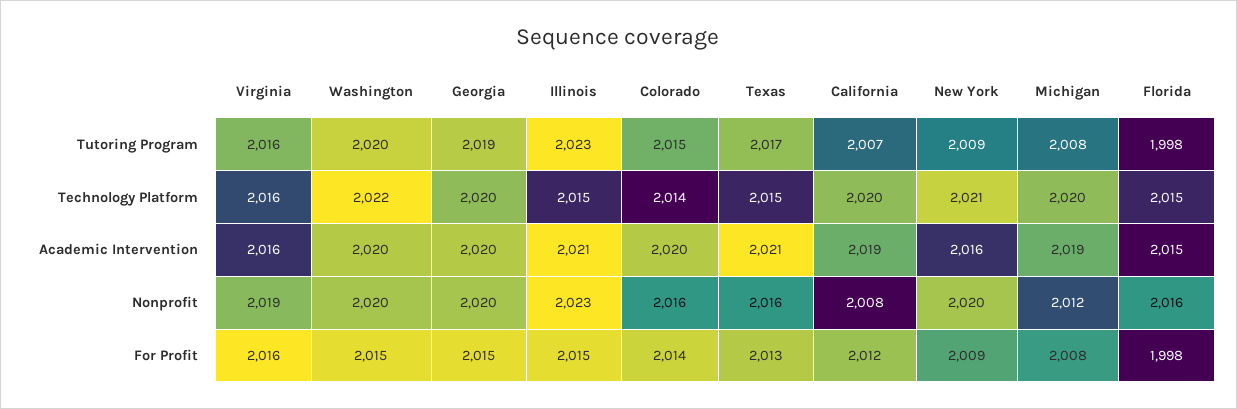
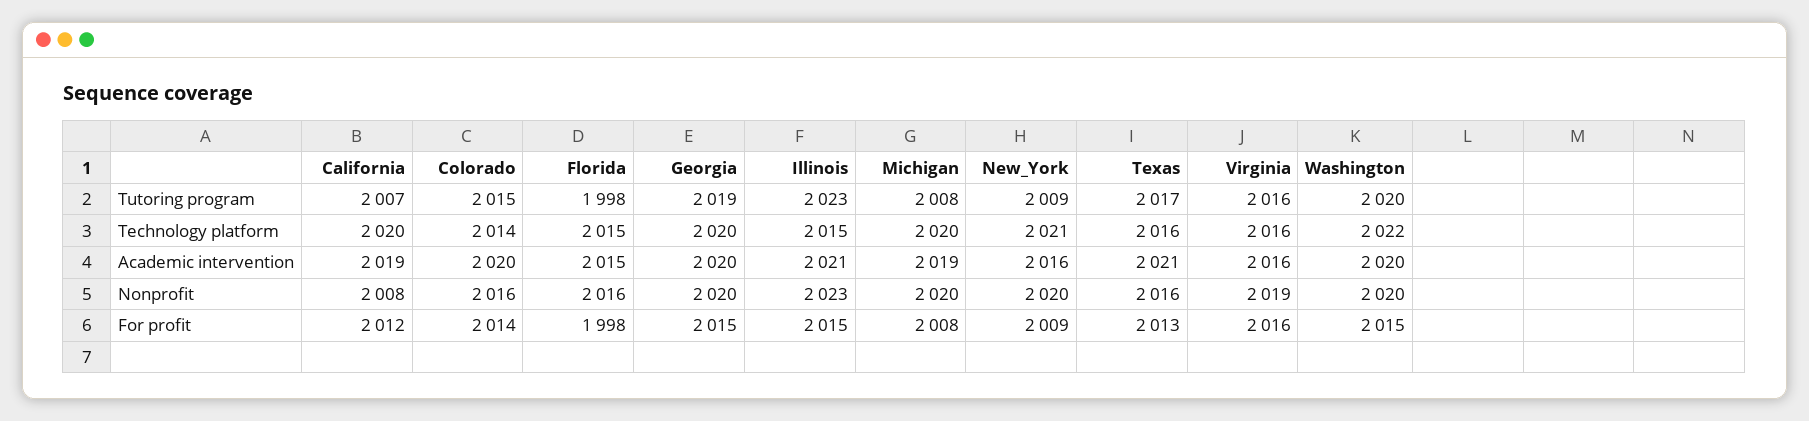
  {
    "Virginia": {
      "Tutoring Program": 2016,
      "Technology Platform": 2016,
      "Academic Intervention": 2016,
      "Nonprofit": 2019,
      "For Profit": 2016
    },
    "Washington": {
      "Tutoring Program": 2020,
      "Technology Platform": 2022,
      "Academic Intervention": 2020,
      "Nonprofit": 2020,
      "For Profit": 2015
    },
    "Georgia": {
      "Tutoring Program": 2019,
      "Technology Platform": 2020,
      "Academic Intervention": 2020,
      "Nonprofit": 2020,
      "For Profit": 2015
    },
    "Illinois": {
      "Tutoring Program": 2023,
      "Technology Platform": 2015,
      "Academic Intervention": 2021,
      "Nonprofit": 2023,
      "For Profit": 2015
    },
    "Colorado": {
      "Tutoring Program": 2015,
      "Technology Platform": 2014,
      "Academic Intervention": 2020,
      "Nonprofit": 2016,
      "For Profit": 2014
    },
    "Texas": {
      "Tutoring Program": 2017,
-     "Technology Platform": 2015,
+     "Technology Platform": 2016,
      "Academic Intervention": 2021,
      "Nonprofit": 2016,
      "For Profit": 2013
    },
    "California": {
      "Tutoring Program": 2007,
      "Technology Platform": 2020,
      "Academic Intervention": 2019,
      "Nonprofit": 2008,
      "For Profit": 2012
    },
    "New York": {
      "Tutoring Program": 2009,
      "Technology Platform": 2021,
      "Academic Intervention": 2016,
      "Nonprofit": 2020,
      "For Profit": 2009
    },
    "Michigan": {
      "Tutoring Program": 2008,
      "Technology Platform": 2020,
      "Academic Intervention": 2019,
-     "Nonprofit": 2012,
+     "Nonprofit": 2020,
      "For Profit": 2008
    },
    "Florida": {
      "Tutoring Program": 1998,
      "Technology Platform": 2015,
      "Academic Intervention": 2015,
      "Nonprofit": 2016,
      "For Profit": 1998
    }
  }

